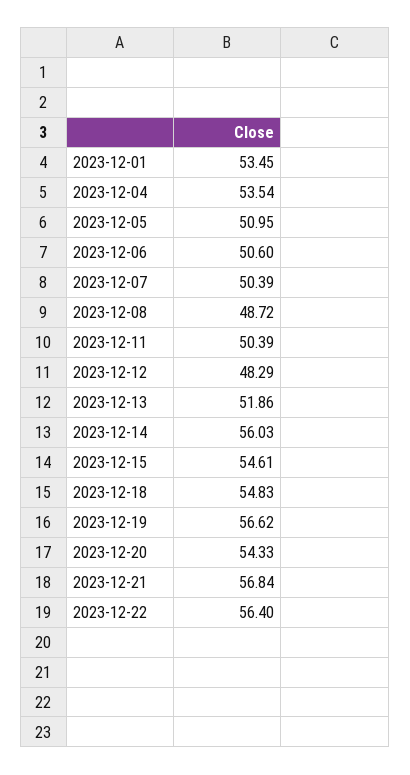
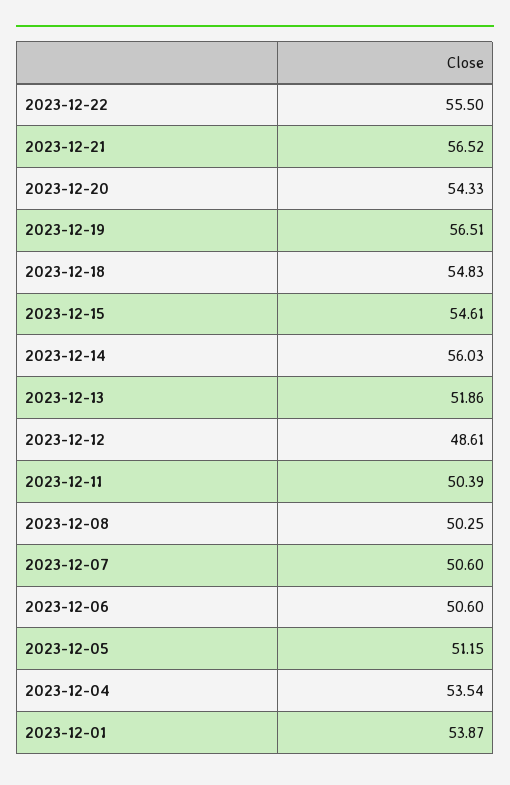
  {
-   "2023-12-01": 53.45,
+   "2023-12-01": 53.87,
    "2023-12-04": 53.54,
-   "2023-12-05": 50.95,
+   "2023-12-05": 51.15,
    "2023-12-06": 50.6,
-   "2023-12-07": 50.39,
+   "2023-12-07": 50.6,
-   "2023-12-08": 48.72,
+   "2023-12-08": 50.25,
    "2023-12-11": 50.39,
-   "2023-12-12": 48.29,
+   "2023-12-12": 48.61,
    "2023-12-13": 51.86,
    "2023-12-14": 56.03,
    "2023-12-15": 54.61,
    "2023-12-18": 54.83,
-   "2023-12-19": 56.62,
+   "2023-12-19": 56.51,
    "2023-12-20": 54.33,
-   "2023-12-21": 56.84,
+   "2023-12-21": 56.52,
-   "2023-12-22": 56.4
+   "2023-12-22": 55.5
  }

